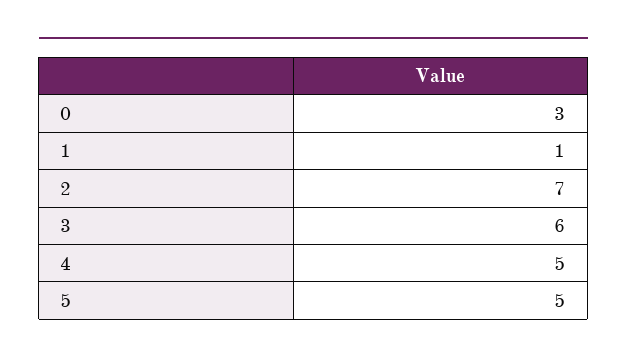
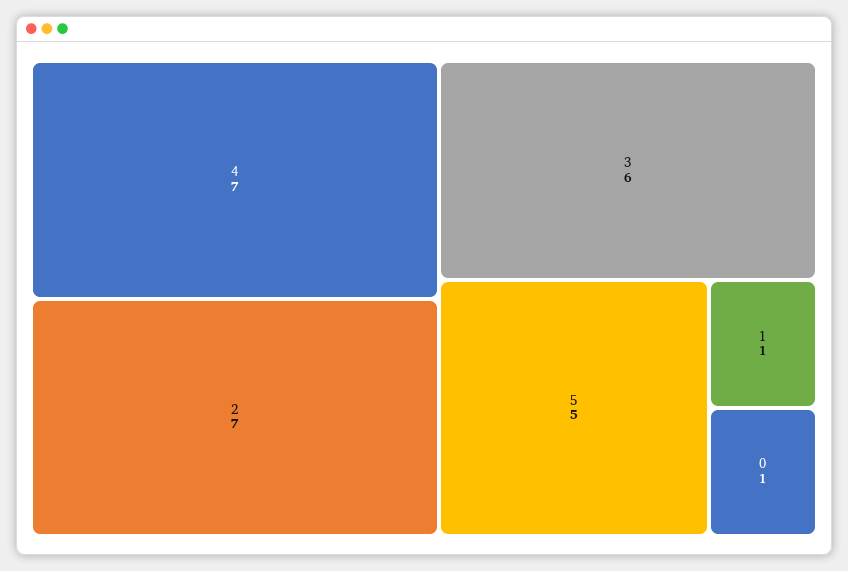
  {
-   "0": 3,
+   "0": 1,
    "1": 1,
    "2": 7,
    "3": 6,
-   "4": 5,
+   "4": 7,
    "5": 5
  }

